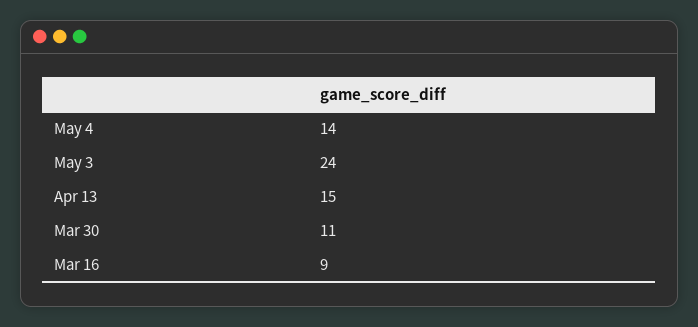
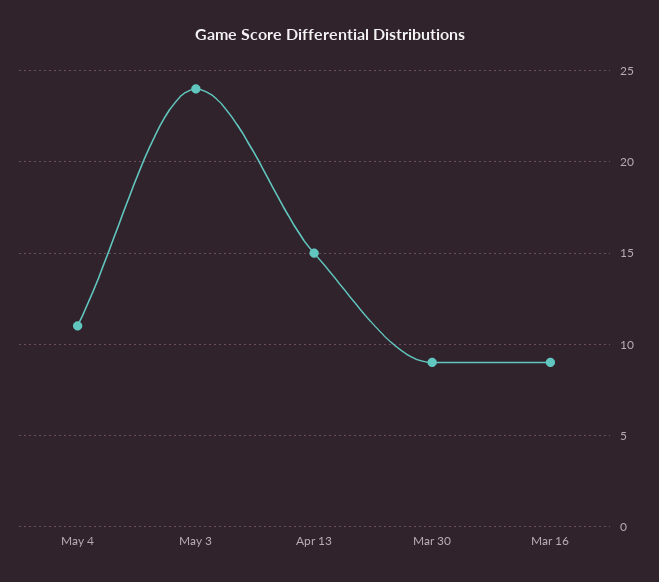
  {
-   "May 4": 14,
+   "May 4": 11,
    "May 3": 24,
    "Apr 13": 15,
-   "Mar 30": 11,
+   "Mar 30": 9,
    "Mar 16": 9
  }

